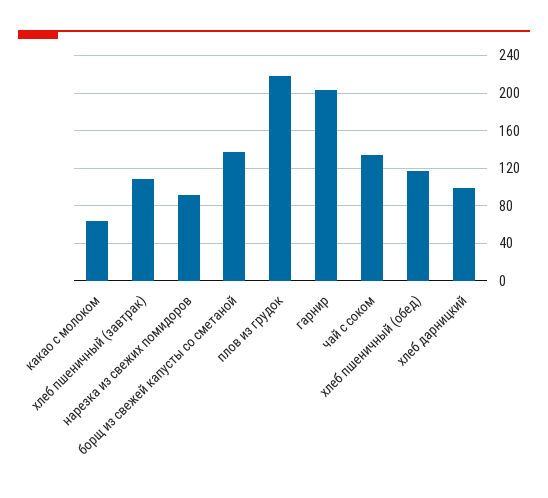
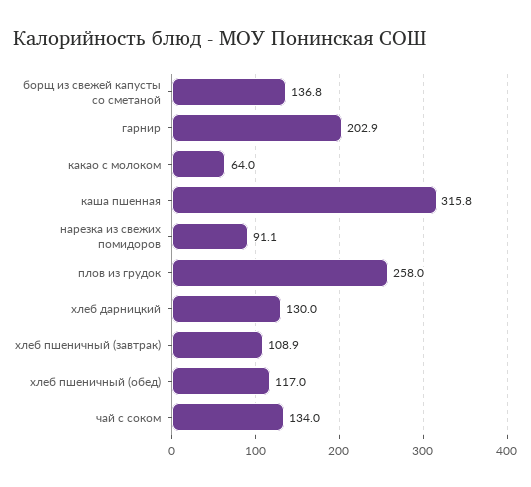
  {
    "какао с молоком": 64,
    "хлеб пшеничный (завтрак)": 108.9,
    "нарезка из свежих помидоров": 91.1,
    "борщ из свежей капусты со сметаной": 136.8,
-   "плов из грудок": 220,
+   "плов из грудок": 258,
    "гарнир": 202.9,
    "чай с соком": 134,
    "хлеб пшеничный (обед)": 117,
-   "хлеб дарницкий": 100
+   "хлеб дарницкий": 130,
+   "каша пшенная": 315.8
  }

